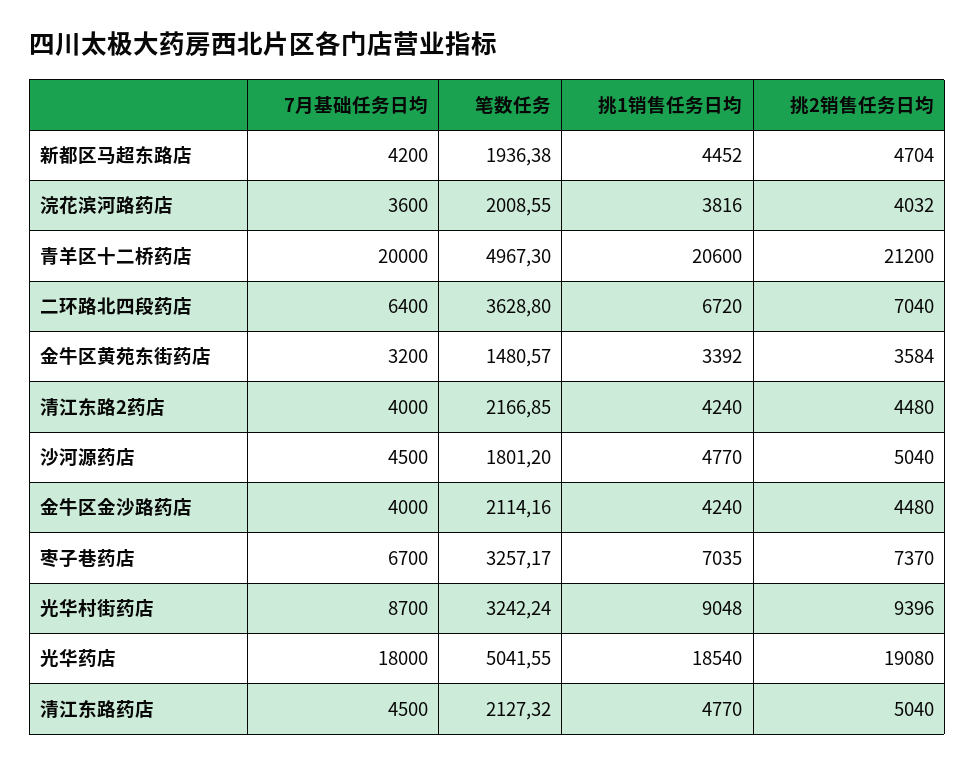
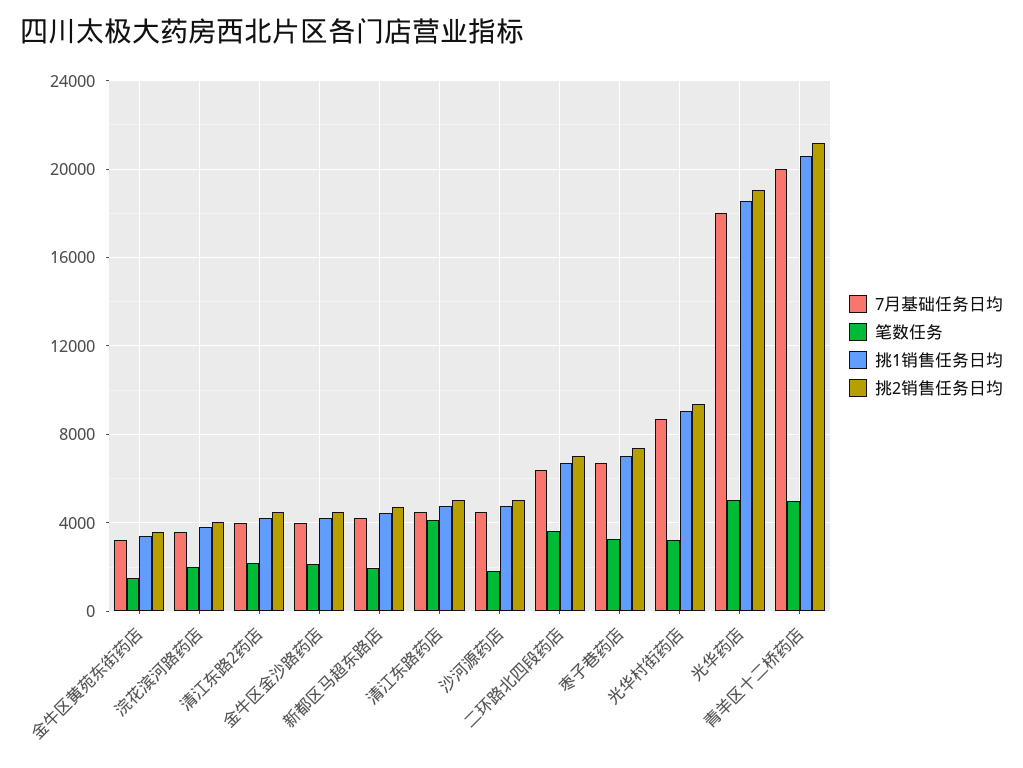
  {
    "7月基础任务日均": {
      "新都区马超东路店": 4200,
      "浣花滨河路药店": 3600,
      "青羊区十二桥药店": 20000,
      "二环路北四段药店": 6400,
      "金牛区黄苑东街药店": 3200,
      "清江东路2药店": 4000,
      "沙河源药店": 4500,
      "金牛区金沙路药店": 4000,
      "枣子巷药店": 6700,
      "光华村街药店": 8700,
      "光华药店": 18000,
      "清江东路药店": 4500
    },
    "笔数任务": {
      "新都区马超东路店": 1936.38,
      "浣花滨河路药店": 2008.55,
      "青羊区十二桥药店": 4967.3,
      "二环路北四段药店": 3628.8,
      "金牛区黄苑东街药店": 1480.57,
      "清江东路2药店": 2166.85,
      "沙河源药店": 1801.2,
      "金牛区金沙路药店": 2114.16,
      "枣子巷药店": 3257.17,
      "光华村街药店": 3242.24,
      "光华药店": 5041.55,
-     "清江东路药店": 2127.32
+     "清江东路药店": 4000
    },
    "挑1销售任务日均": {
      "新都区马超东路店": 4452,
      "浣花滨河路药店": 3816,
      "青羊区十二桥药店": 20600,
      "二环路北四段药店": 6720,
      "金牛区黄苑东街药店": 3392,
      "清江东路2药店": 4240,
      "沙河源药店": 4770,
      "金牛区金沙路药店": 4240,
      "枣子巷药店": 7035,
      "光华村街药店": 9048,
      "光华药店": 18540,
      "清江东路药店": 4770
    },
    "挑2销售任务日均": {
      "新都区马超东路店": 4704,
      "浣花滨河路药店": 4032,
      "青羊区十二桥药店": 21200,
      "二环路北四段药店": 7040,
      "金牛区黄苑东街药店": 3584,
      "清江东路2药店": 4480,
      "沙河源药店": 5040,
      "金牛区金沙路药店": 4480,
      "枣子巷药店": 7370,
      "光华村街药店": 9396,
      "光华药店": 19080,
      "清江东路药店": 5040
    }
  }

